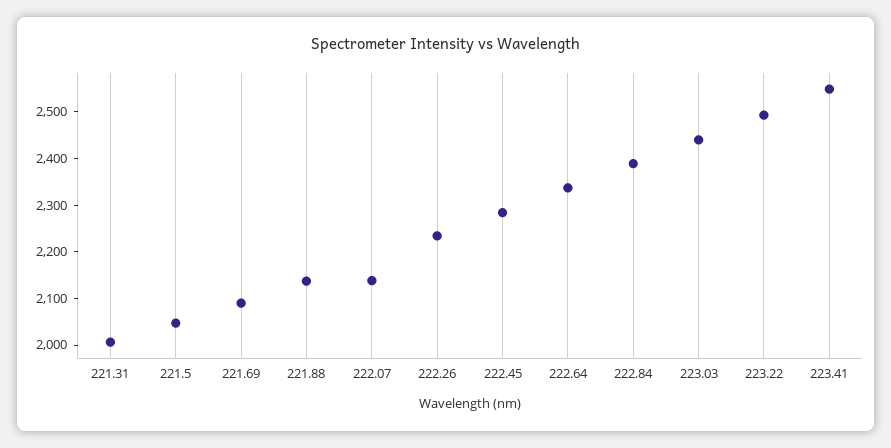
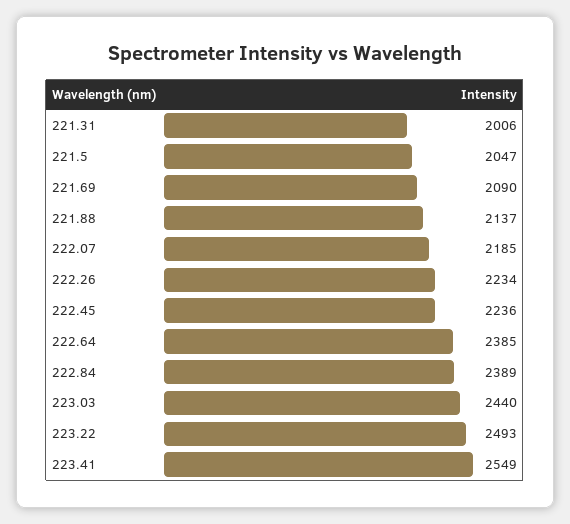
  {
    "221.31": 2006,
    "221.5": 2047,
    "221.69": 2090,
    "221.88": 2137,
-   "222.07": 2140,
+   "222.07": 2185,
    "222.26": 2234,
-   "222.45": 2280,
+   "222.45": 2236,
-   "222.64": 2340,
+   "222.64": 2385,
    "222.84": 2389,
    "223.03": 2440,
    "223.22": 2493,
    "223.41": 2549
  }

